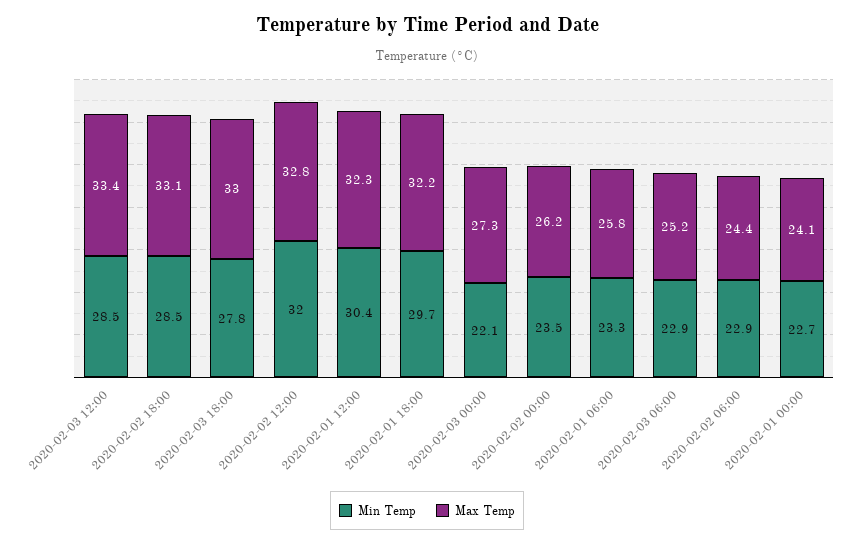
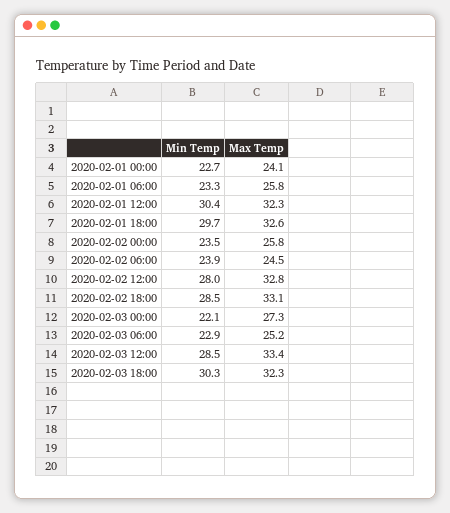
  {
    "Min Temp": {
      "2020-02-03 12:00": 28.5,
      "2020-02-02 18:00": 28.5,
-     "2020-02-03 18:00": 27.8,
+     "2020-02-03 18:00": 30.3,
-     "2020-02-02 12:00": 32,
+     "2020-02-02 12:00": 28,
      "2020-02-01 12:00": 30.4,
      "2020-02-01 18:00": 29.7,
      "2020-02-03 00:00": 22.1,
      "2020-02-02 00:00": 23.5,
      "2020-02-01 06:00": 23.3,
      "2020-02-03 06:00": 22.9,
-     "2020-02-02 06:00": 22.9,
+     "2020-02-02 06:00": 23.9,
      "2020-02-01 00:00": 22.7
    },
    "Max Temp": {
      "2020-02-03 12:00": 33.4,
      "2020-02-02 18:00": 33.1,
-     "2020-02-03 18:00": 33,
+     "2020-02-03 18:00": 32.3,
      "2020-02-02 12:00": 32.8,
      "2020-02-01 12:00": 32.3,
-     "2020-02-01 18:00": 32.2,
+     "2020-02-01 18:00": 32.6,
      "2020-02-03 00:00": 27.3,
-     "2020-02-02 00:00": 26.2,
+     "2020-02-02 00:00": 25.8,
      "2020-02-01 06:00": 25.8,
      "2020-02-03 06:00": 25.2,
-     "2020-02-02 06:00": 24.4,
+     "2020-02-02 06:00": 24.5,
      "2020-02-01 00:00": 24.1
    }
  }

